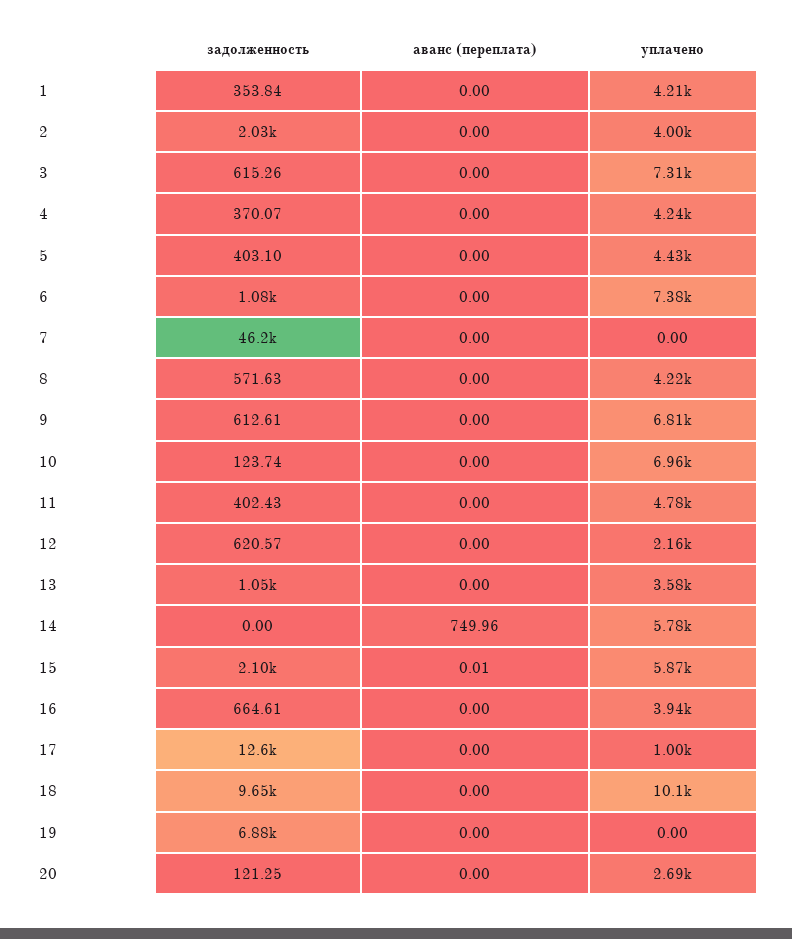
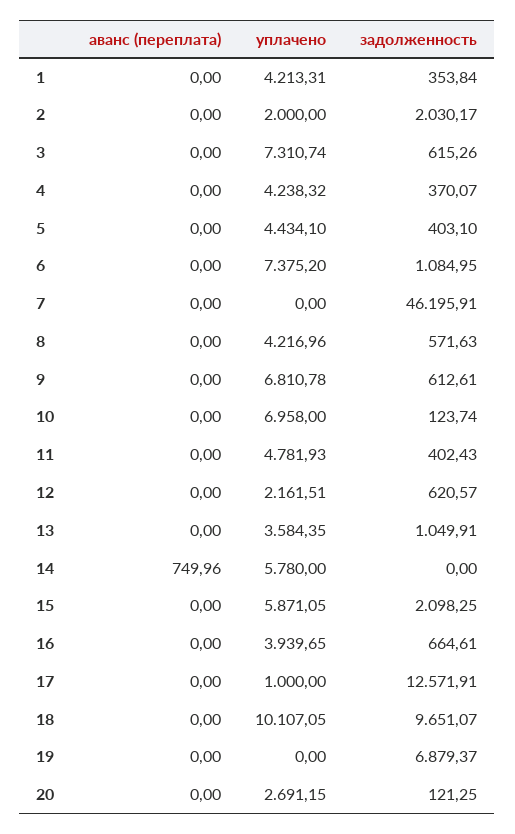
  {
    "задолженность": {
      "1": 353.84,
      "2": 2030.17,
      "3": 615.26,
      "4": 370.07,
      "5": 403.1,
      "6": 1084.95,
      "7": 46195.91,
      "8": 571.63,
      "9": 612.61,
      "10": 123.74,
      "11": 402.43,
      "12": 620.57,
      "13": 1049.91,
      "14": 0,
      "15": 2098.25,
      "16": 664.61,
      "17": 12571.91,
      "18": 9651.07,
      "19": 6879.37,
      "20": 121.25
    },
    "аванс (переплата)": {
      "1": 0,
      "2": 0,
      "3": 0,
      "4": 0,
      "5": 0,
      "6": 0,
      "7": 0,
      "8": 0,
      "9": 0,
      "10": 0,
      "11": 0,
      "12": 0,
      "13": 0,
      "14": 749.96,
-     "15": 0.01,
+     "15": 0,
      "16": 0,
      "17": 0,
      "18": 0,
      "19": 0,
      "20": 0
    },
    "уплачено": {
      "1": 4213.31,
-     "2": 4000,
+     "2": 2000,
      "3": 7310.74,
      "4": 4238.32,
      "5": 4434.1,
      "6": 7375.2,
      "7": 0,
      "8": 4216.96,
      "9": 6810.78,
      "10": 6958,
      "11": 4781.93,
      "12": 2161.51,
      "13": 3584.35,
      "14": 5780,
      "15": 5871.05,
      "16": 3939.65,
      "17": 1000,
      "18": 10107.05,
      "19": 0,
      "20": 2691.15
    }
  }

